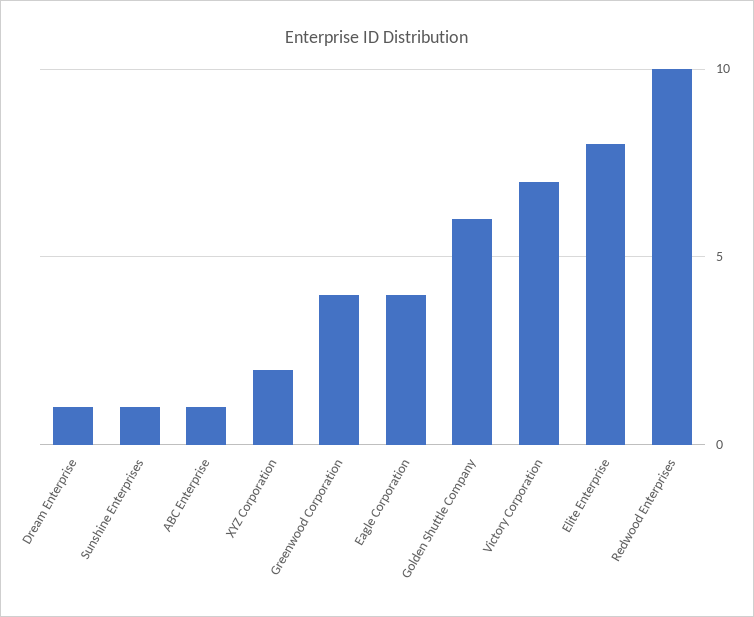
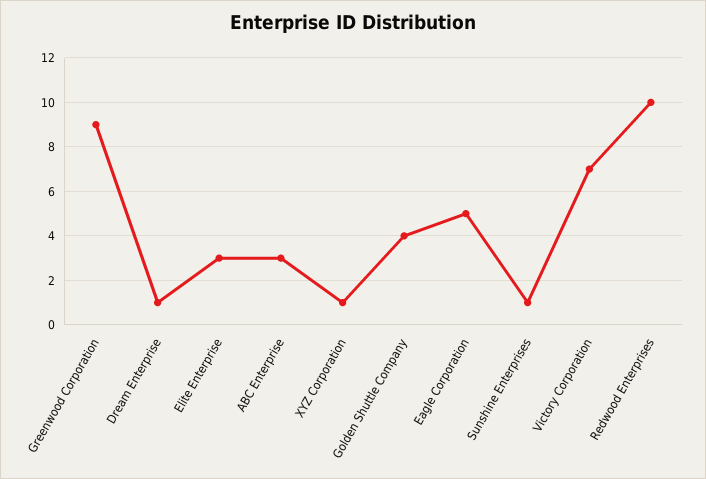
  {
    "Dream Enterprise": 1,
    "Sunshine Enterprises": 1,
-   "ABC Enterprise": 1,
+   "ABC Enterprise": 3,
-   "XYZ Corporation": 2,
+   "XYZ Corporation": 1,
-   "Greenwood Corporation": 4,
+   "Greenwood Corporation": 9,
-   "Eagle Corporation": 4,
+   "Eagle Corporation": 5,
-   "Golden Shuttle Company": 6,
+   "Golden Shuttle Company": 4,
    "Victory Corporation": 7,
-   "Elite Enterprise": 8,
+   "Elite Enterprise": 3,
    "Redwood Enterprises": 10
  }

